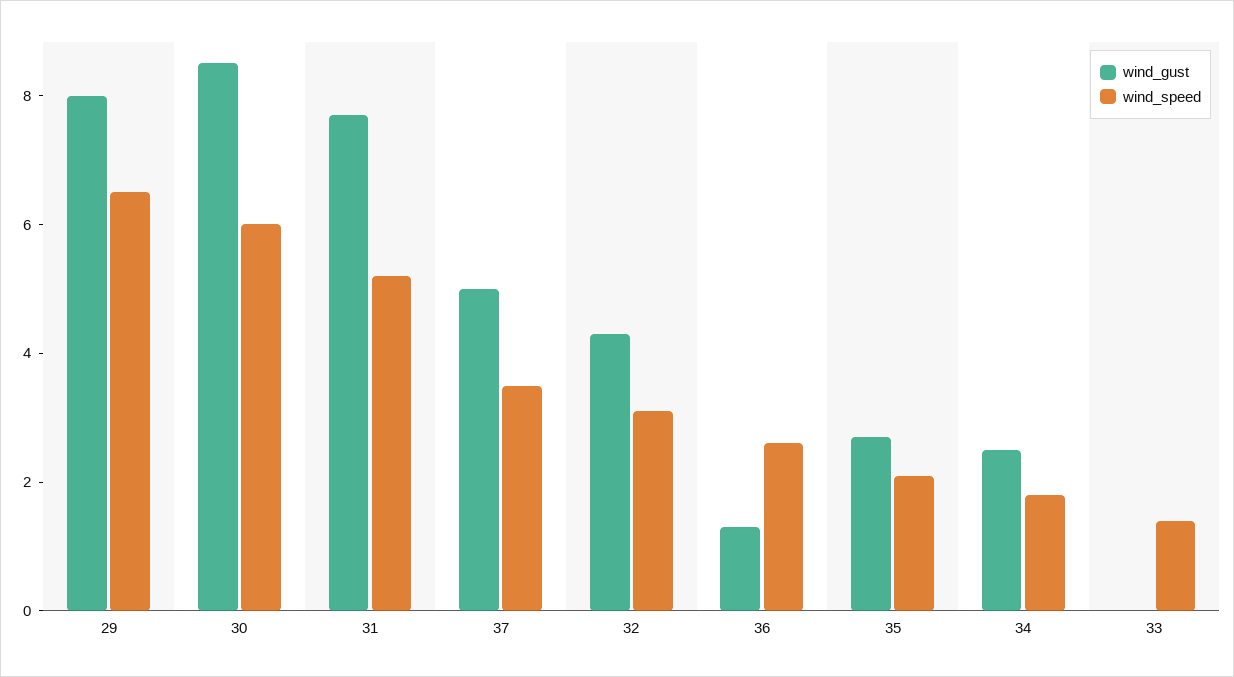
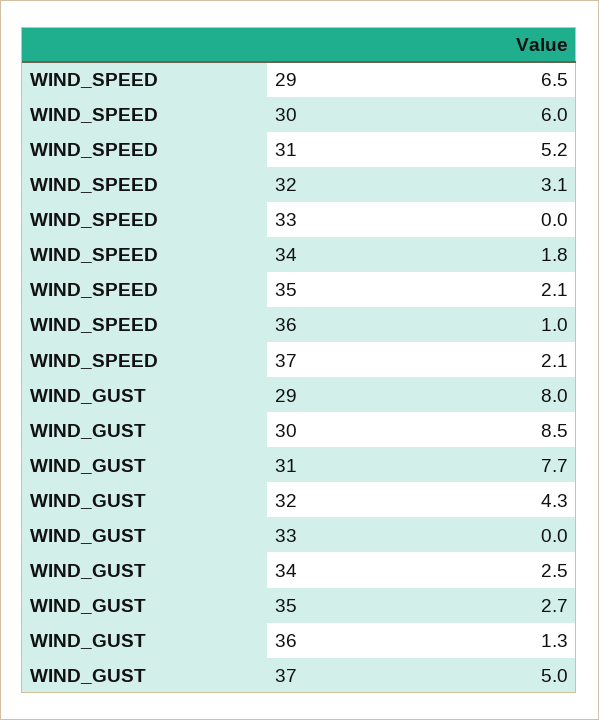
  {
    "wind_gust": {
      "29": 8,
      "30": 8.5,
      "31": 7.7,
      "37": 5,
      "32": 4.3,
      "36": 1.3,
      "35": 2.7,
      "34": 2.5,
      "33": 0
    },
    "wind_speed": {
      "29": 6.5,
      "30": 6,
      "31": 5.2,
-     "37": 3.5,
+     "37": 2.1,
      "32": 3.1,
-     "36": 2.5,
+     "36": 1,
      "35": 2.1,
      "34": 1.8,
-     "33": 1.5
+     "33": 0
    }
  }

